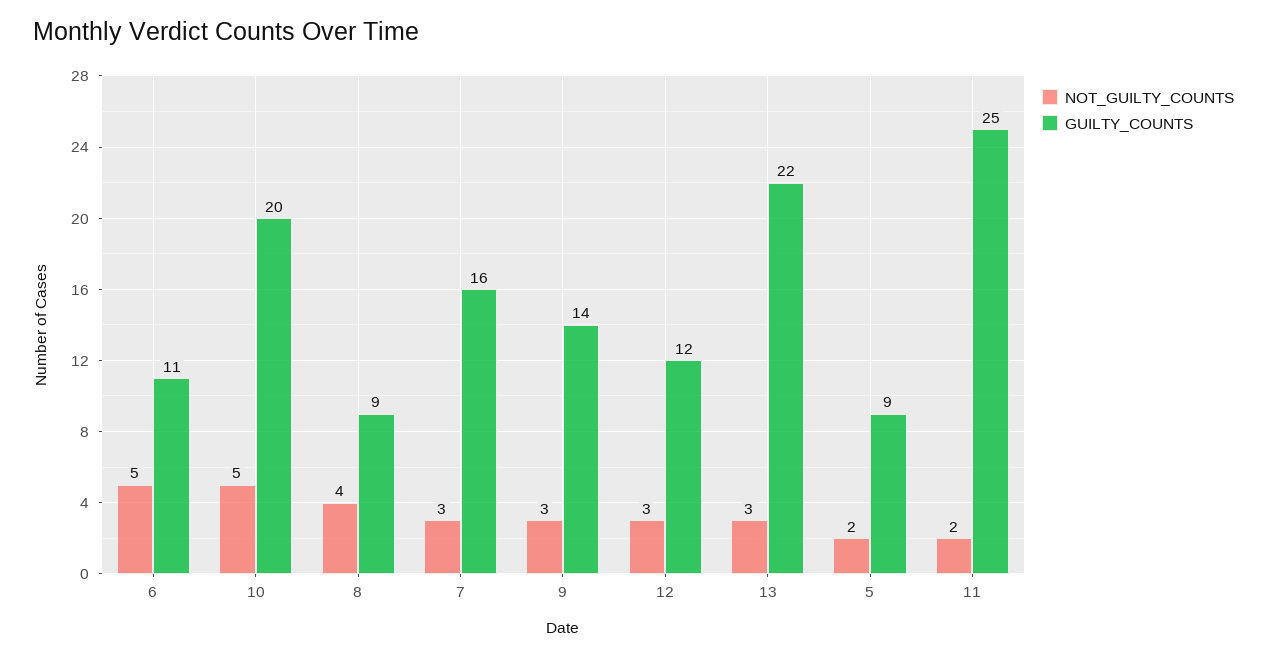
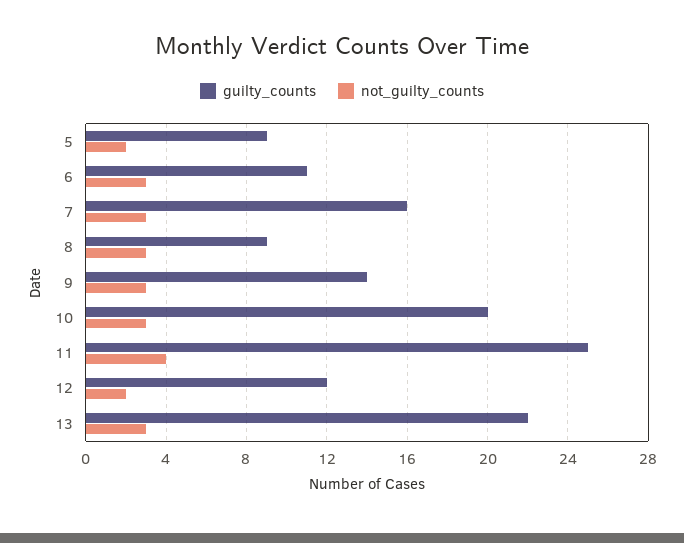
  {
    "NOT_GUILTY_COUNTS": {
-     "6": 5,
+     "6": 3,
-     "10": 5,
+     "10": 3,
-     "8": 4,
+     "8": 3,
      "7": 3,
      "9": 3,
-     "12": 3,
+     "12": 2,
      "13": 3,
      "5": 2,
-     "11": 2
+     "11": 4
    },
    "GUILTY_COUNTS": {
      "6": 11,
      "10": 20,
      "8": 9,
      "7": 16,
      "9": 14,
      "12": 12,
      "13": 22,
      "5": 9,
      "11": 25
    }
  }

